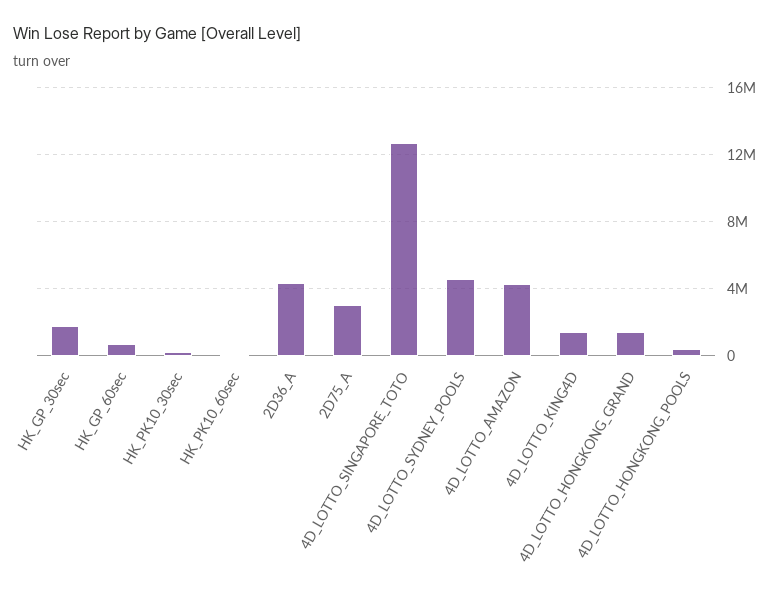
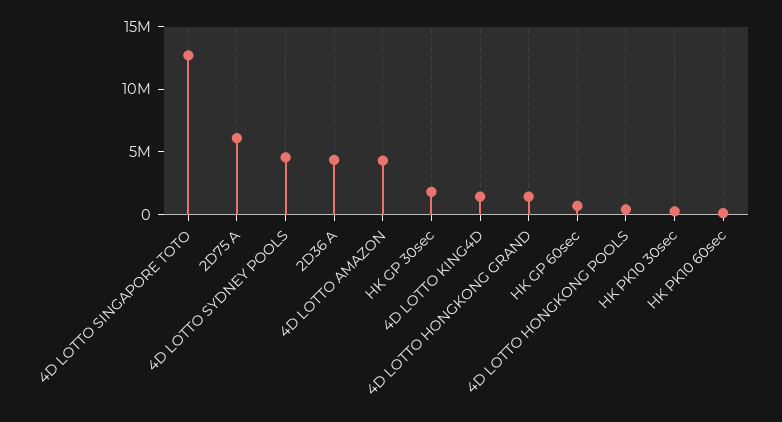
  {
    "HK_GP_30sec": 2000000,
    "HK_GP_60sec": 500000,
    "HK_PK10_30sec": 500000,
    "HK_PK10_60sec": 0,
    "2D36_A": 4500000,
-   "2D75_A": 3000000,
+   "2D75_A": 6000000,
    "4D_LOTTO_SINGAPORE_TOTO": 12500000,
    "4D_LOTTO_SYDNEY_POOLS": 4500000,
    "4D_LOTTO_AMAZON": 4500000,
    "4D_LOTTO_KING4D": 1500000,
    "4D_LOTTO_HONGKONG_GRAND": 1500000,
    "4D_LOTTO_HONGKONG_POOLS": 500000
  }

